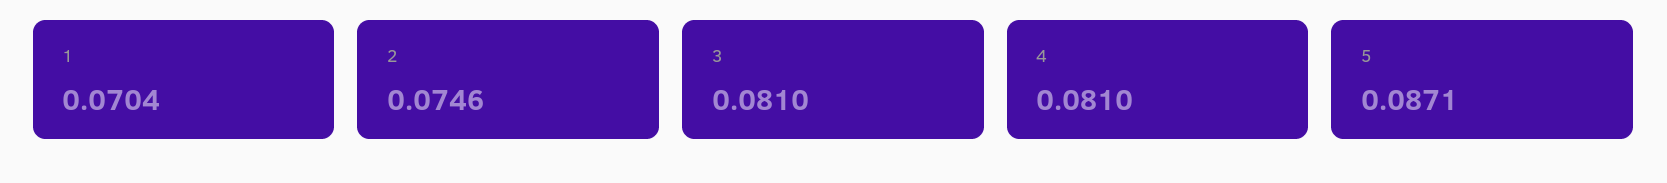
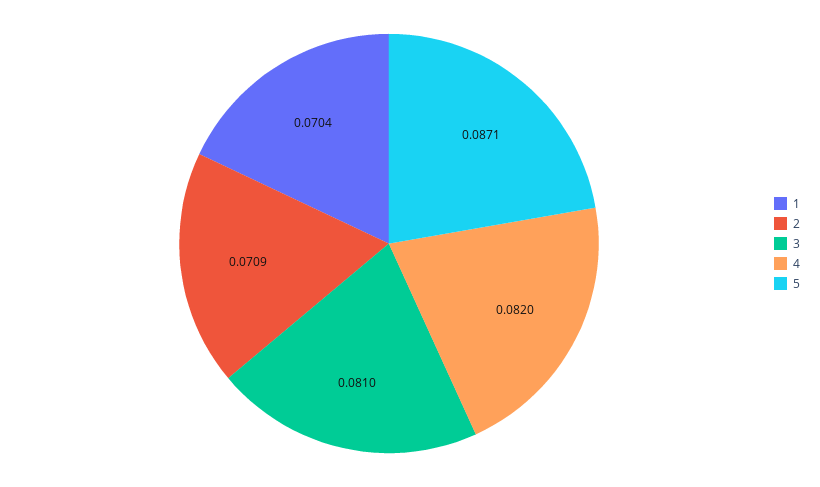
  {
    "1": 0.0704,
-   "2": 0.0746,
+   "2": 0.0709,
    "3": 0.081,
-   "4": 0.081,
+   "4": 0.082,
    "5": 0.0871
  }

